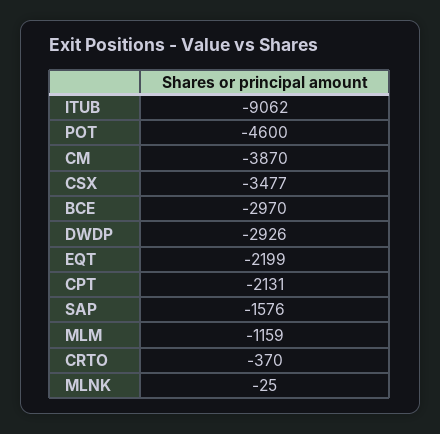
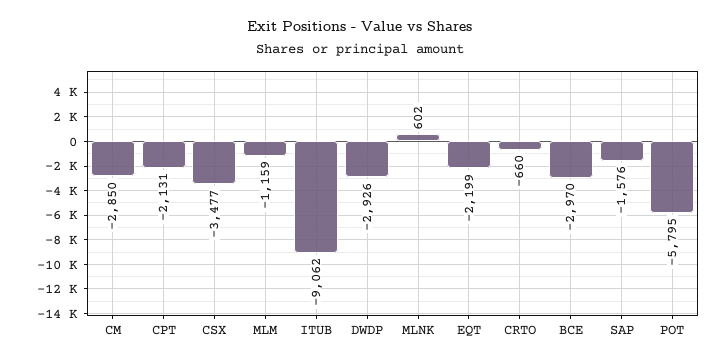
  {
    "ITUB": -9062,
-   "POT": -4600,
+   "POT": -5795,
-   "CM": -3870,
+   "CM": -2850,
    "CSX": -3477,
    "BCE": -2970,
    "DWDP": -2926,
    "EQT": -2199,
    "CPT": -2131,
    "SAP": -1576,
    "MLM": -1159,
-   "CRTO": -370,
+   "CRTO": -660,
-   "MLNK": -25
+   "MLNK": 602
  }

